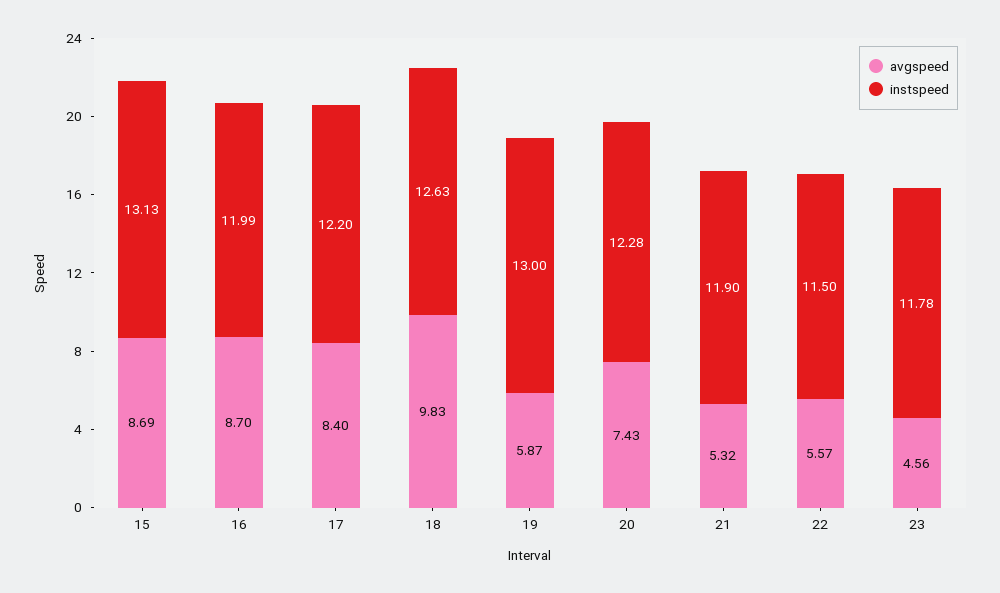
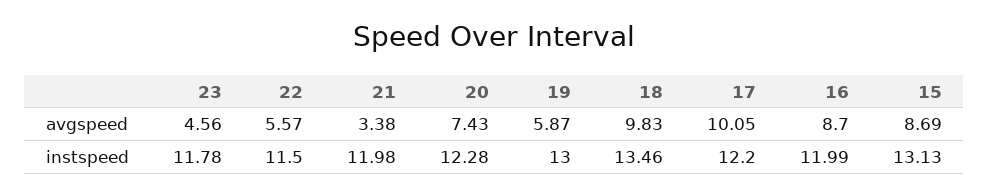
  {
    "avgspeed": {
      "15": 8.69,
      "16": 8.7,
-     "17": 8.4,
+     "17": 10.05,
      "18": 9.83,
      "19": 5.87,
      "20": 7.43,
-     "21": 5.32,
+     "21": 3.38,
      "22": 5.57,
      "23": 4.56
    },
    "instspeed": {
      "15": 13.13,
      "16": 11.99,
      "17": 12.2,
-     "18": 12.63,
+     "18": 13.46,
      "19": 13,
      "20": 12.28,
-     "21": 11.9,
+     "21": 11.98,
      "22": 11.5,
      "23": 11.78
    }
  }

